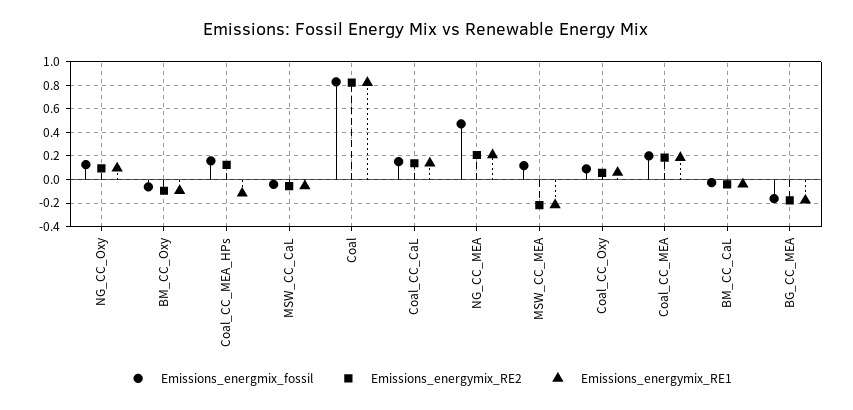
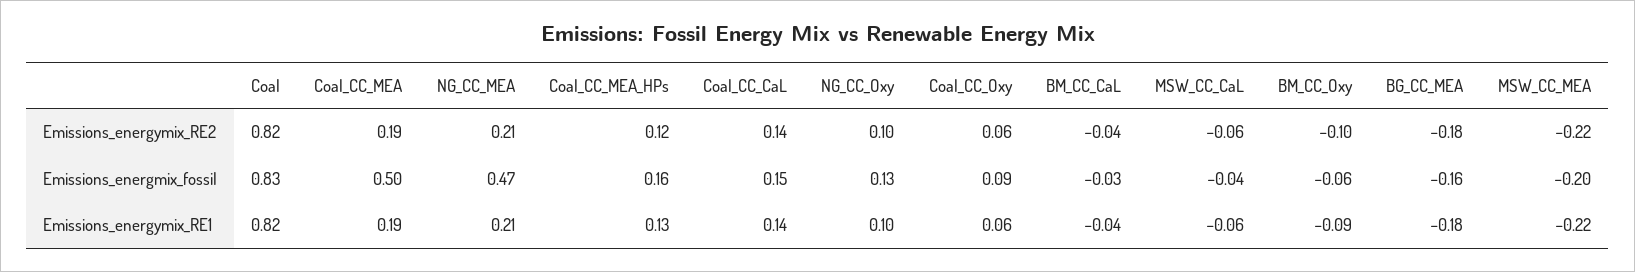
  {
    "Emissions_energmix_fossil": {
      "NG_CC_Oxy": 0.13,
      "BM_CC_Oxy": -0.06,
      "Coal_CC_MEA_HPs": 0.16,
      "MSW_CC_CaL": -0.04,
      "Coal": 0.83,
      "Coal_CC_CaL": 0.15,
      "NG_CC_MEA": 0.47,
-     "MSW_CC_MEA": 0.1,
+     "MSW_CC_MEA": -0.2,
      "Coal_CC_Oxy": 0.09,
-     "Coal_CC_MEA": 0.2,
+     "Coal_CC_MEA": 0.5,
      "BM_CC_CaL": -0.03,
      "BG_CC_MEA": -0.16
    },
    "Emissions_energymix_RE2": {
      "NG_CC_Oxy": 0.1,
      "BM_CC_Oxy": -0.1,
      "Coal_CC_MEA_HPs": 0.12,
      "MSW_CC_CaL": -0.06,
      "Coal": 0.82,
      "Coal_CC_CaL": 0.14,
      "NG_CC_MEA": 0.21,
      "MSW_CC_MEA": -0.22,
      "Coal_CC_Oxy": 0.06,
      "Coal_CC_MEA": 0.19,
      "BM_CC_CaL": -0.04,
      "BG_CC_MEA": -0.18
    },
    "Emissions_energymix_RE1": {
      "NG_CC_Oxy": 0.1,
      "BM_CC_Oxy": -0.09,
-     "Coal_CC_MEA_HPs": -0.1,
+     "Coal_CC_MEA_HPs": 0.13,
      "MSW_CC_CaL": -0.06,
      "Coal": 0.82,
      "Coal_CC_CaL": 0.14,
      "NG_CC_MEA": 0.21,
      "MSW_CC_MEA": -0.22,
      "Coal_CC_Oxy": 0.06,
      "Coal_CC_MEA": 0.19,
      "BM_CC_CaL": -0.04,
      "BG_CC_MEA": -0.18
    }
  }

